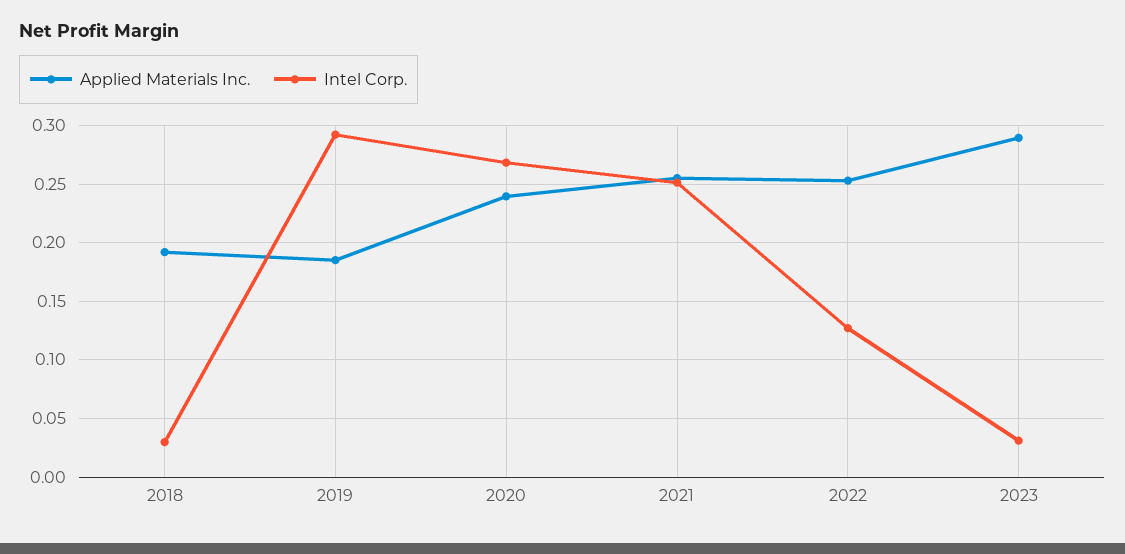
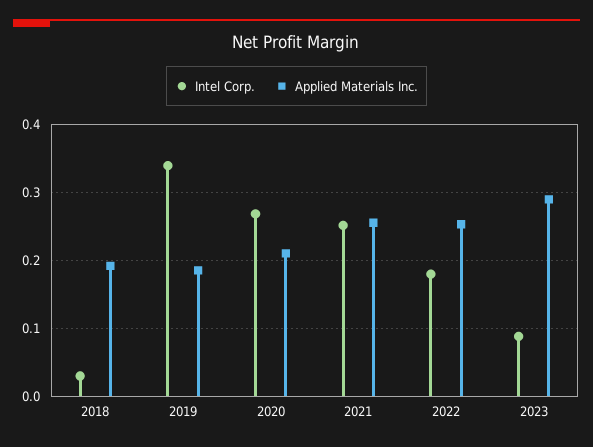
  {
    "Applied Materials Inc.": {
      "2018": 0.19,
      "2019": 0.19,
-     "2020": 0.24,
+     "2020": 0.21,
      "2021": 0.26,
      "2022": 0.25,
      "2023": 0.29
    },
    "Intel Corp.": {
      "2018": 0.03,
-     "2019": 0.29,
+     "2019": 0.34,
      "2020": 0.27,
      "2021": 0.25,
-     "2022": 0.13,
+     "2022": 0.18,
-     "2023": 0.03
+     "2023": 0.09
    }
  }

